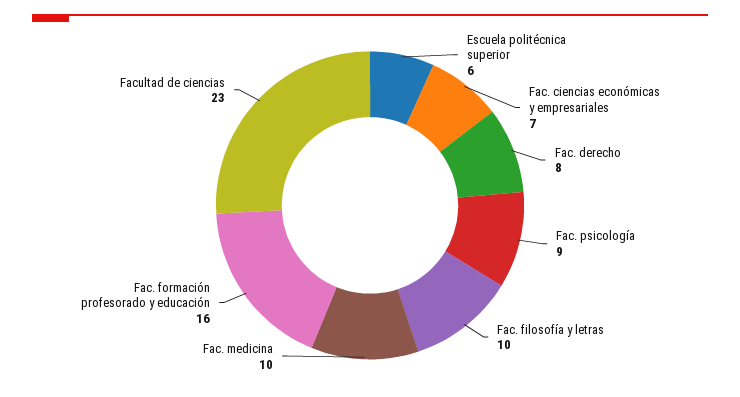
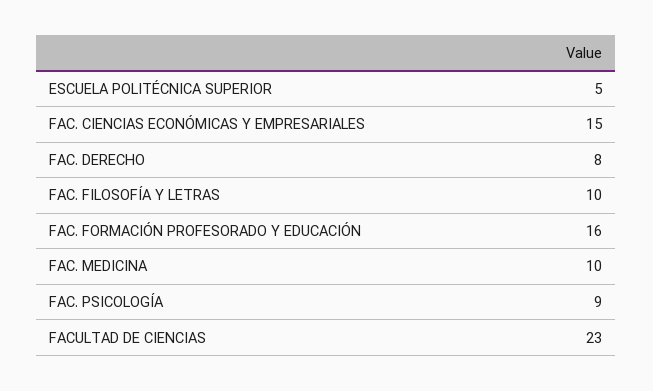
  {
-   "Escuela politécnica superior": 6,
+   "Escuela politécnica superior": 5,
-   "Fac. ciencias económicas y empresariales": 7,
+   "Fac. ciencias económicas y empresariales": 15,
    "Fac. derecho": 8,
    "Fac. psicología": 9,
    "Fac. filosofía y letras": 10,
    "Fac. medicina": 10,
    "Fac. formación profesorado y educación": 16,
    "Facultad de ciencias": 23
  }

